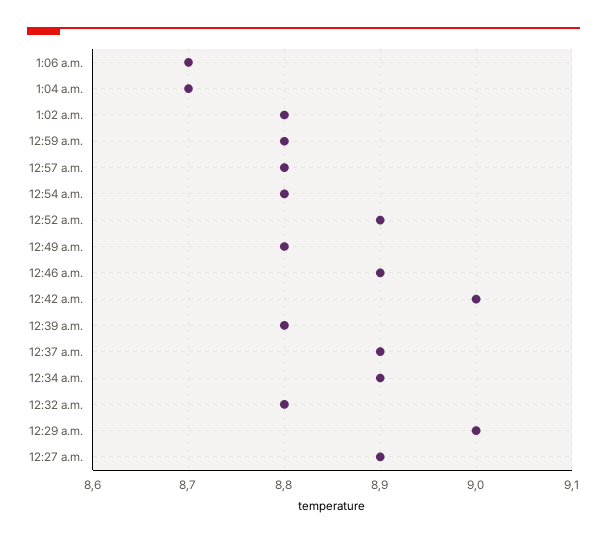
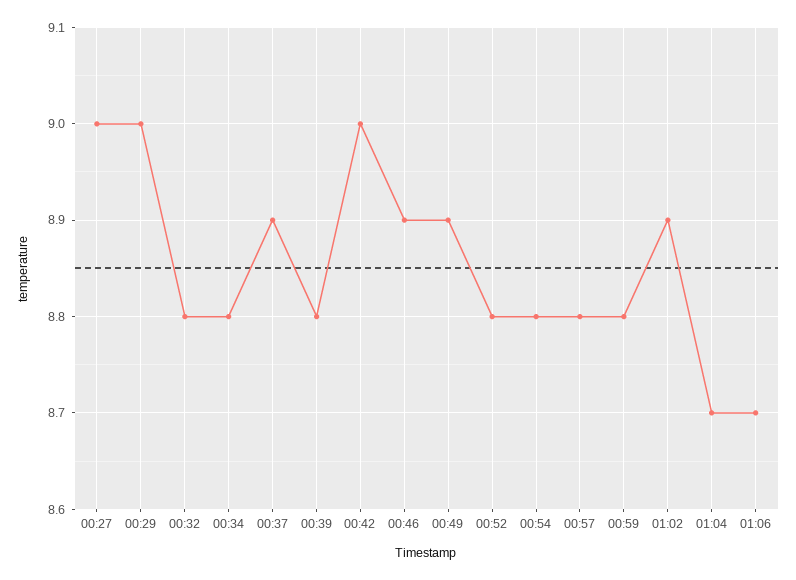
  {
    "1:06 a.m.": 8.7,
    "1:04 a.m.": 8.7,
-   "1:02 a.m.": 8.8,
+   "1:02 a.m.": 8.9,
    "12:59 a.m.": 8.8,
    "12:57 a.m.": 8.8,
    "12:54 a.m.": 8.8,
-   "12:52 a.m.": 8.9,
+   "12:52 a.m.": 8.8,
-   "12:49 a.m.": 8.8,
+   "12:49 a.m.": 8.9,
    "12:46 a.m.": 8.9,
    "12:42 a.m.": 9,
    "12:39 a.m.": 8.8,
    "12:37 a.m.": 8.9,
-   "12:34 a.m.": 8.9,
+   "12:34 a.m.": 8.8,
    "12:32 a.m.": 8.8,
    "12:29 a.m.": 9,
-   "12:27 a.m.": 8.9
+   "12:27 a.m.": 9
  }

